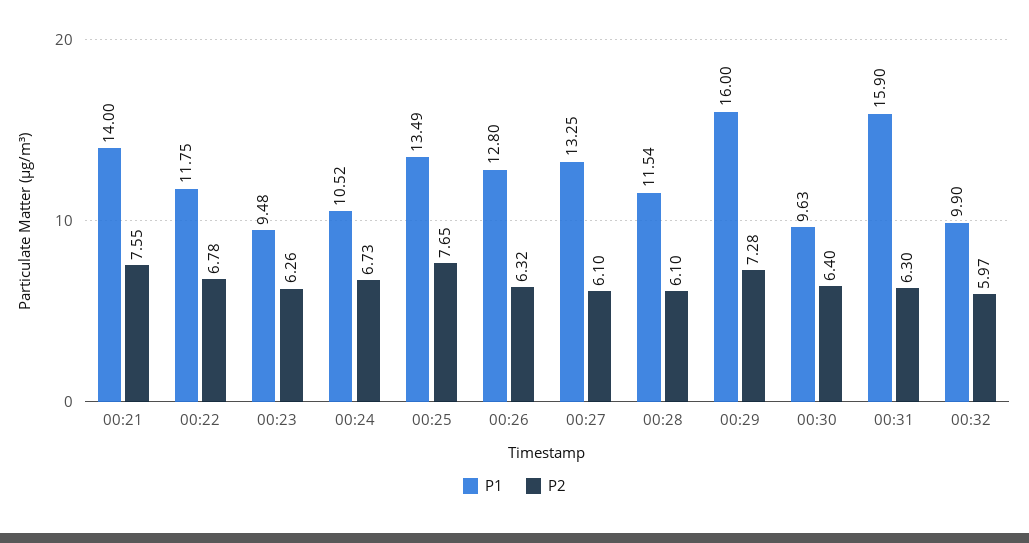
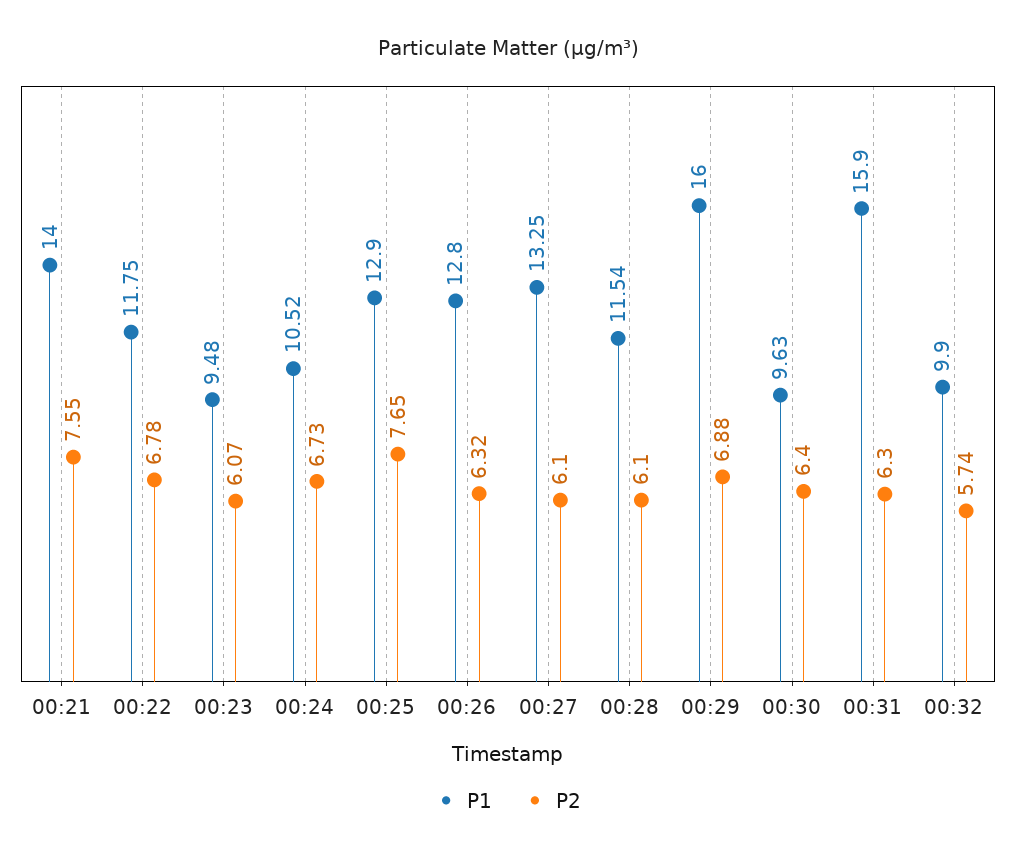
  {
    "P1": {
      "00:21": 14,
      "00:22": 11.75,
      "00:23": 9.48,
      "00:24": 10.52,
-     "00:25": 13.49,
+     "00:25": 12.9,
      "00:26": 12.8,
      "00:27": 13.25,
      "00:28": 11.54,
      "00:29": 16,
      "00:30": 9.63,
      "00:31": 15.9,
      "00:32": 9.9
    },
    "P2": {
      "00:21": 7.55,
      "00:22": 6.78,
-     "00:23": 6.26,
+     "00:23": 6.07,
      "00:24": 6.73,
      "00:25": 7.65,
      "00:26": 6.32,
      "00:27": 6.1,
      "00:28": 6.1,
-     "00:29": 7.28,
+     "00:29": 6.88,
      "00:30": 6.4,
      "00:31": 6.3,
-     "00:32": 5.97
+     "00:32": 5.74
    }
  }

